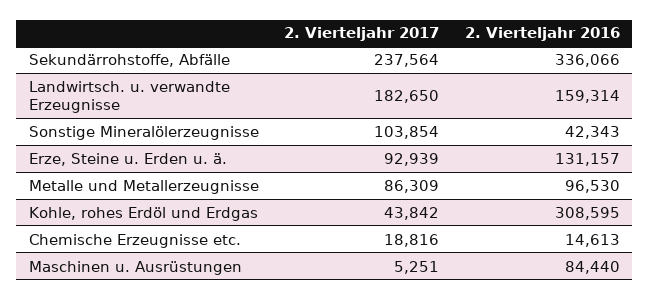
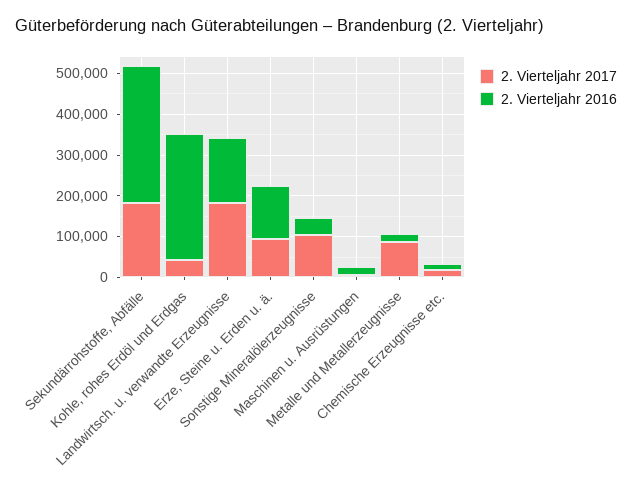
  {
    "2. Vierteljahr 2017": {
-     "Sekundärrohstoffe, Abfälle": 237564,
+     "Sekundärrohstoffe, Abfälle": 180000,
      "Landwirtsch. u. verwandte Erzeugnisse": 182650,
      "Sonstige Mineralölerzeugnisse": 103854,
      "Erze, Steine u. Erden u. ä.": 92939,
      "Metalle und Metallerzeugnisse": 86309,
      "Kohle, rohes Erdöl und Erdgas": 43842,
      "Chemische Erzeugnisse etc.": 18816,
      "Maschinen u. Ausrüstungen": 5251
    },
    "2. Vierteljahr 2016": {
      "Sekundärrohstoffe, Abfälle": 336066,
      "Landwirtsch. u. verwandte Erzeugnisse": 159314,
      "Sonstige Mineralölerzeugnisse": 42343,
      "Erze, Steine u. Erden u. ä.": 131157,
-     "Metalle und Metallerzeugnisse": 96530,
+     "Metalle und Metallerzeugnisse": 20000,
      "Kohle, rohes Erdöl und Erdgas": 308595,
      "Chemische Erzeugnisse etc.": 14613,
-     "Maschinen u. Ausrüstungen": 84440
+     "Maschinen u. Ausrüstungen": 20000
    }
  }

